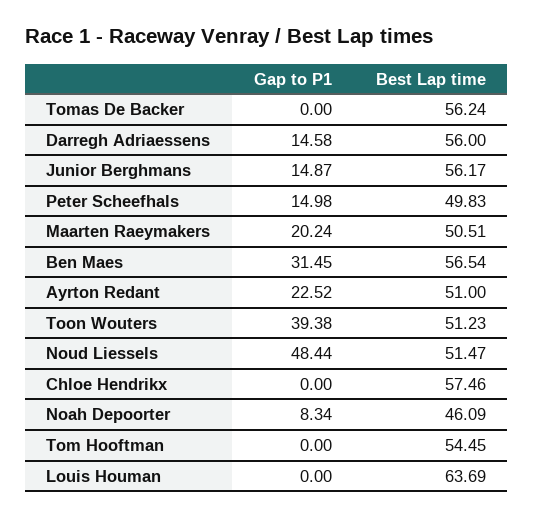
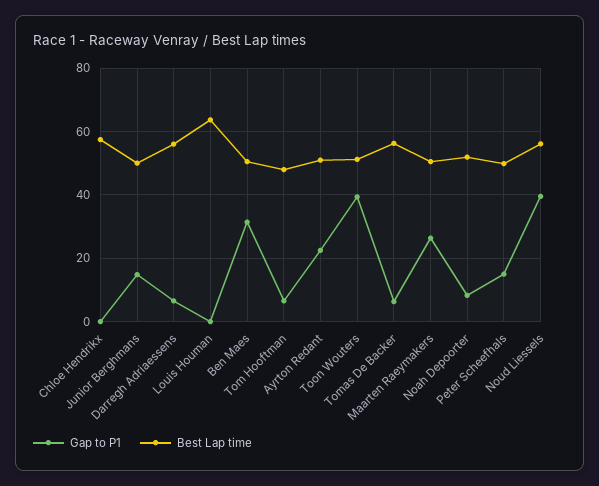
  {
    "Gap to P1": {
-     "Tomas De Backer": 0,
+     "Tomas De Backer": 6,
-     "Darregh Adriaessens": 14.58,
+     "Darregh Adriaessens": 6,
      "Junior Berghmans": 14.87,
      "Peter Scheefhals": 14.98,
-     "Maarten Raeymakers": 20.24,
+     "Maarten Raeymakers": 26,
      "Ben Maes": 31.45,
      "Ayrton Redant": 22.52,
      "Toon Wouters": 39.38,
-     "Noud Liessels": 48.44,
+     "Noud Liessels": 40,
      "Chloe Hendrikx": 0,
      "Noah Depoorter": 8.34,
-     "Tom Hooftman": 0,
+     "Tom Hooftman": 6,
      "Louis Houman": 0
    },
    "Best Lap time": {
      "Tomas De Backer": 56.24,
      "Darregh Adriaessens": 56,
-     "Junior Berghmans": 56.17,
+     "Junior Berghmans": 50,
      "Peter Scheefhals": 49.83,
      "Maarten Raeymakers": 50.51,
-     "Ben Maes": 56.54,
+     "Ben Maes": 50,
      "Ayrton Redant": 51,
      "Toon Wouters": 51.23,
-     "Noud Liessels": 51.47,
+     "Noud Liessels": 56,
      "Chloe Hendrikx": 57.46,
-     "Noah Depoorter": 46.09,
+     "Noah Depoorter": 52,
-     "Tom Hooftman": 54.45,
+     "Tom Hooftman": 48,
      "Louis Houman": 63.69
    }
  }

